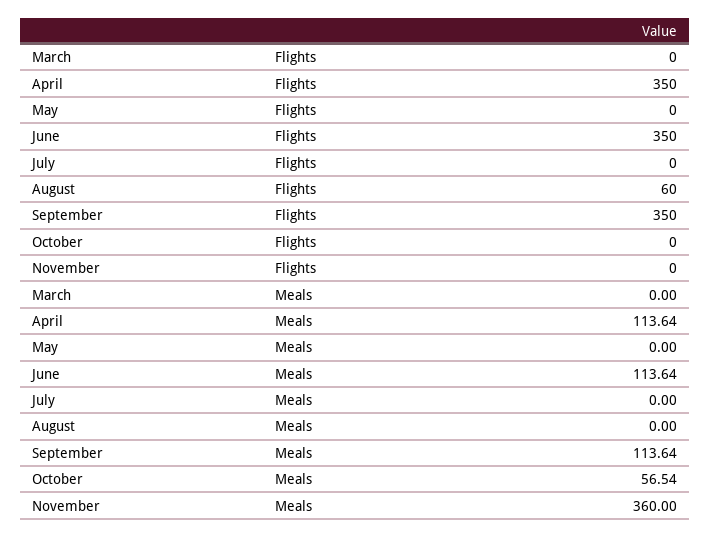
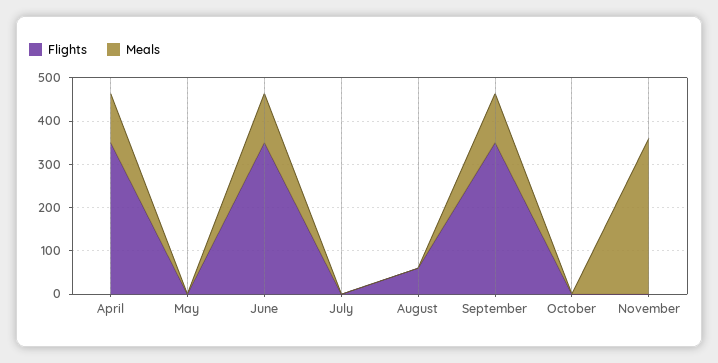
  {
    "Flights": {
-     "March": 0,
      "April": 350,
      "May": 0,
      "June": 350,
      "July": 0,
      "August": 60,
      "September": 350,
      "October": 0,
      "November": 0
    },
    "Meals": {
-     "March": 0,
      "April": 113.64,
      "May": 0,
      "June": 113.64,
      "July": 0,
      "August": 0,
      "September": 113.64,
-     "October": 56.54,
+     "October": 0,
      "November": 360
    }
  }

